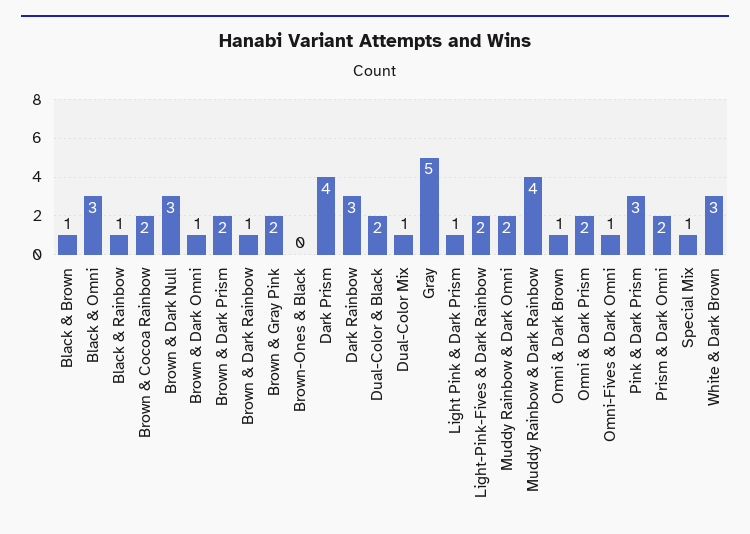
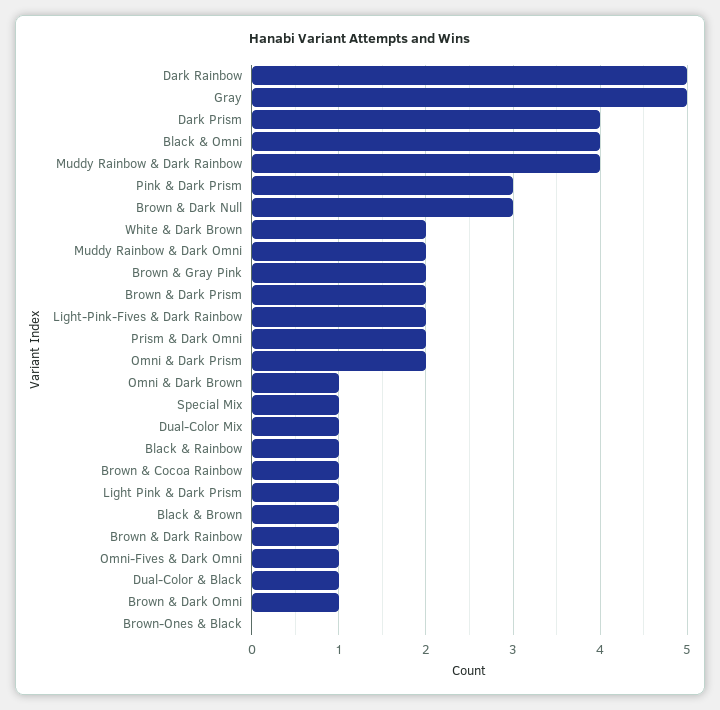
  {
    "Black & Brown": 1,
-   "Black & Omni": 3,
+   "Black & Omni": 4,
    "Black & Rainbow": 1,
-   "Brown & Cocoa Rainbow": 2,
+   "Brown & Cocoa Rainbow": 1,
    "Brown & Dark Null": 3,
    "Brown & Dark Omni": 1,
    "Brown & Dark Prism": 2,
    "Brown & Dark Rainbow": 1,
    "Brown & Gray Pink": 2,
    "Brown-Ones & Black": 0,
    "Dark Prism": 4,
-   "Dark Rainbow": 3,
+   "Dark Rainbow": 5,
-   "Dual-Color & Black": 2,
+   "Dual-Color & Black": 1,
    "Dual-Color Mix": 1,
    "Gray": 5,
    "Light Pink & Dark Prism": 1,
    "Light-Pink-Fives & Dark Rainbow": 2,
    "Muddy Rainbow & Dark Omni": 2,
    "Muddy Rainbow & Dark Rainbow": 4,
    "Omni & Dark Brown": 1,
    "Omni & Dark Prism": 2,
    "Omni-Fives & Dark Omni": 1,
    "Pink & Dark Prism": 3,
    "Prism & Dark Omni": 2,
    "Special Mix": 1,
-   "White & Dark Brown": 3
+   "White & Dark Brown": 2
  }

